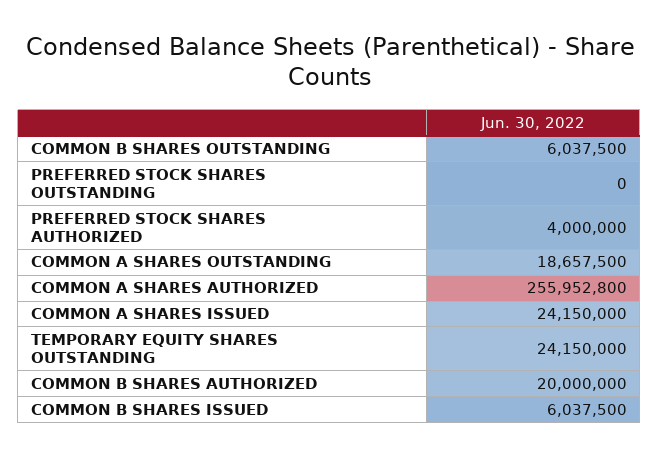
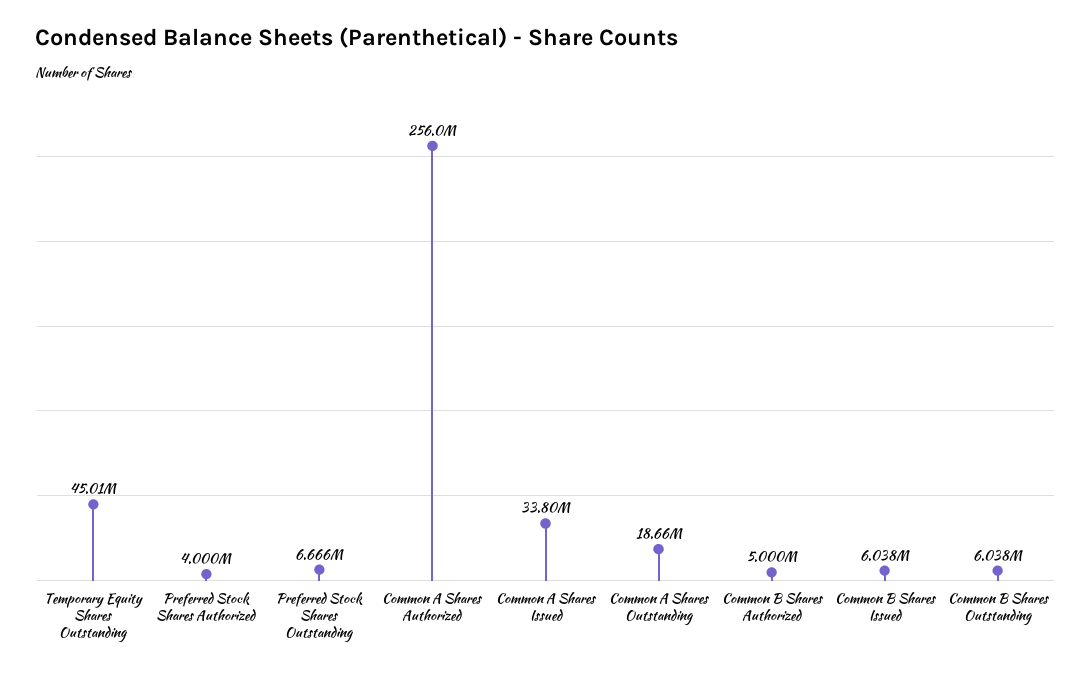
  {
    "COMMON B SHARES OUTSTANDING": 6037500,
-   "PREFERRED STOCK SHARES OUTSTANDING": 0,
+   "PREFERRED STOCK SHARES OUTSTANDING": 6666000,
    "PREFERRED STOCK SHARES AUTHORIZED": 4000000,
    "COMMON A SHARES OUTSTANDING": 18657500,
    "COMMON A SHARES AUTHORIZED": 255952800,
-   "COMMON A SHARES ISSUED": 24150000,
+   "COMMON A SHARES ISSUED": 33800000,
-   "TEMPORARY EQUITY SHARES OUTSTANDING": 24150000,
+   "TEMPORARY EQUITY SHARES OUTSTANDING": 45010000,
-   "COMMON B SHARES AUTHORIZED": 20000000,
+   "COMMON B SHARES AUTHORIZED": 5000000,
    "COMMON B SHARES ISSUED": 6037500
  }

